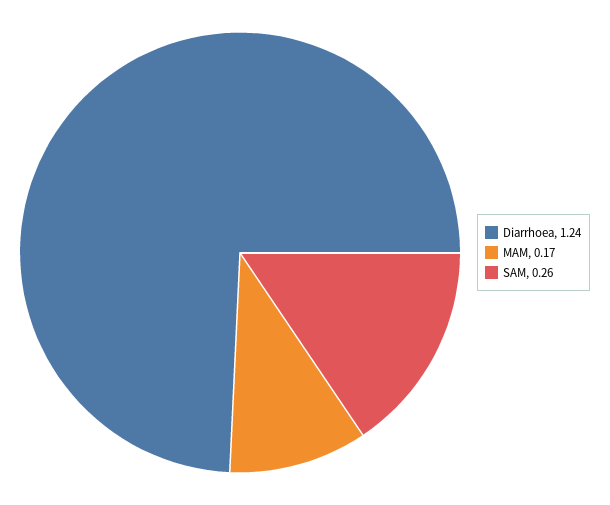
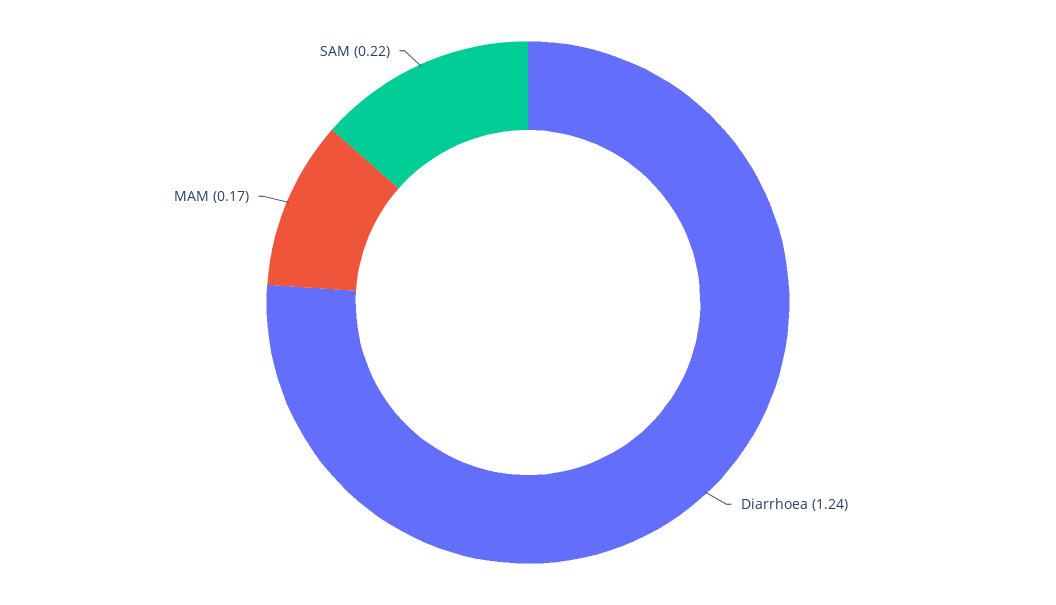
  {
    "Diarrhoea": 1.24,
    "MAM": 0.17,
-   "SAM": 0.26
+   "SAM": 0.22
  }

